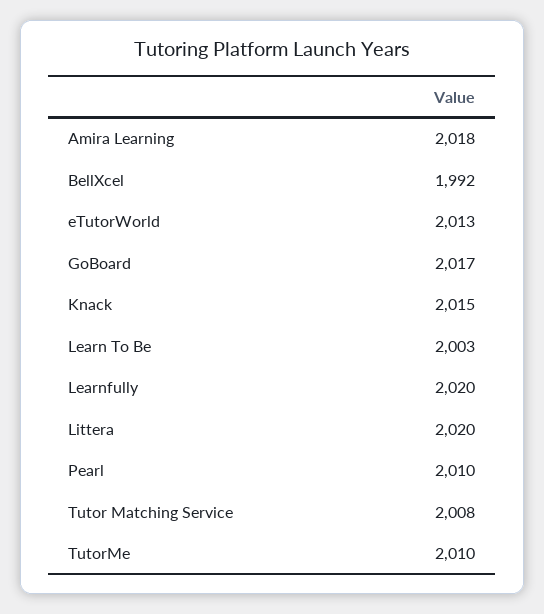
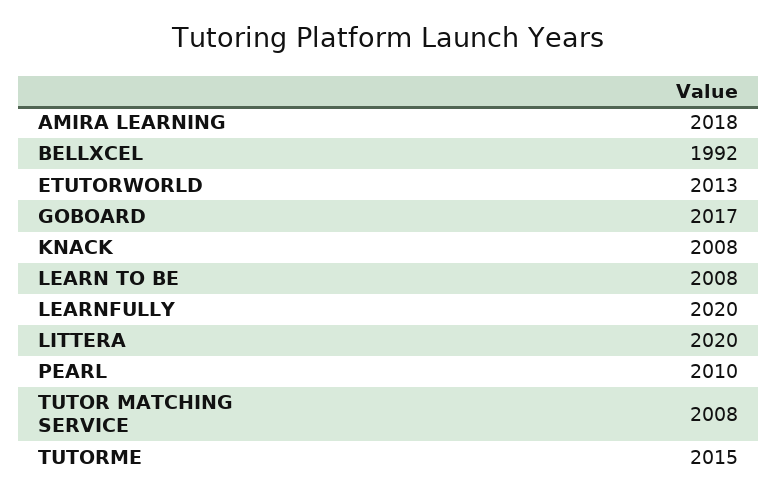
  {
    "Amira Learning": 2018,
    "BellXcel": 1992,
    "eTutorWorld": 2013,
    "GoBoard": 2017,
-   "Knack": 2015,
+   "Knack": 2008,
-   "Learn To Be": 2003,
+   "Learn To Be": 2008,
    "Learnfully": 2020,
    "Littera": 2020,
    "Pearl": 2010,
    "Tutor Matching Service": 2008,
-   "TutorMe": 2010
+   "TutorMe": 2015
  }

